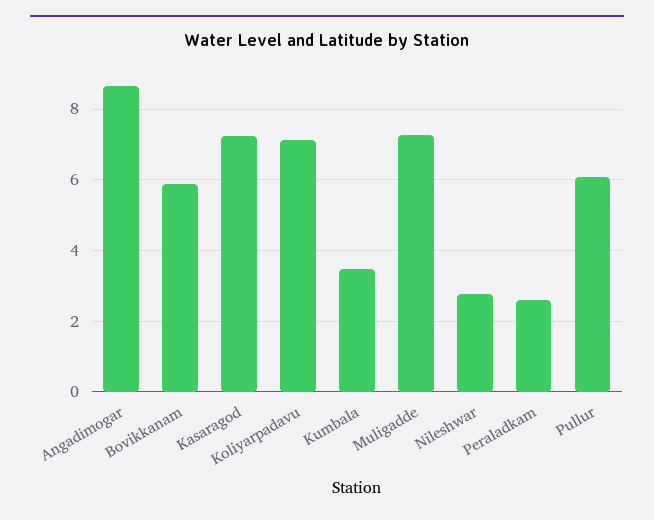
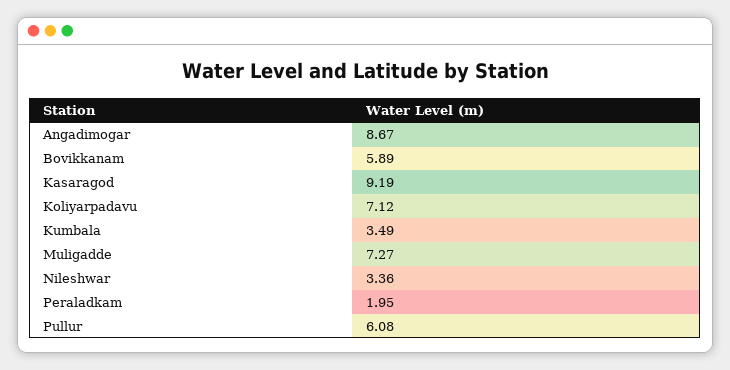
  {
    "Angadimogar": 8.67,
    "Bovikkanam": 5.89,
-   "Kasaragod": 7.2,
+   "Kasaragod": 9.19,
    "Koliyarpadavu": 7.12,
    "Kumbala": 3.49,
    "Muligadde": 7.27,
-   "Nileshwar": 2.8,
+   "Nileshwar": 3.36,
-   "Peraladkam": 2.6,
+   "Peraladkam": 1.95,
    "Pullur": 6.08
  }

